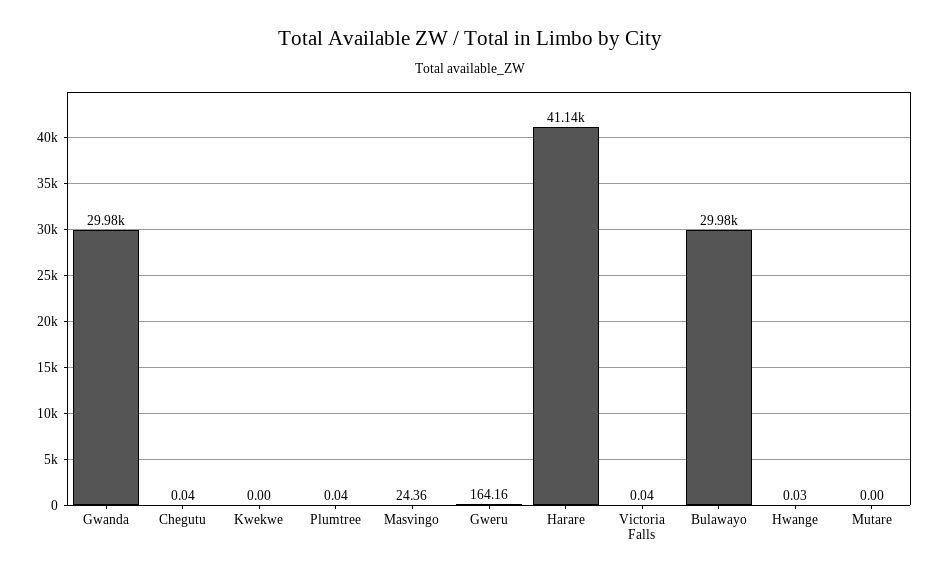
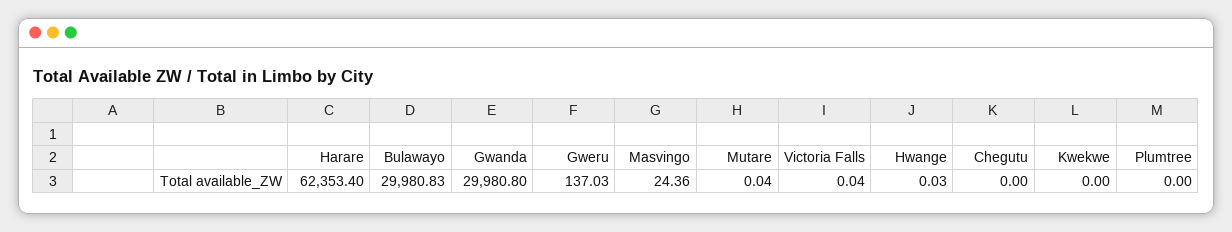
  {
    "Gwanda": 29980.8,
-   "Chegutu": 0.04,
+   "Chegutu": 0,
    "Kwekwe": 0,
-   "Plumtree": 0.04,
+   "Plumtree": 0,
    "Masvingo": 24.36,
-   "Gweru": 164.16,
+   "Gweru": 137.03,
-   "Harare": 41140,
+   "Harare": 62353.4,
    "Victoria Falls": 0.04,
    "Bulawayo": 29980.83,
    "Hwange": 0.03,
-   "Mutare": 0
+   "Mutare": 0.04
  }

